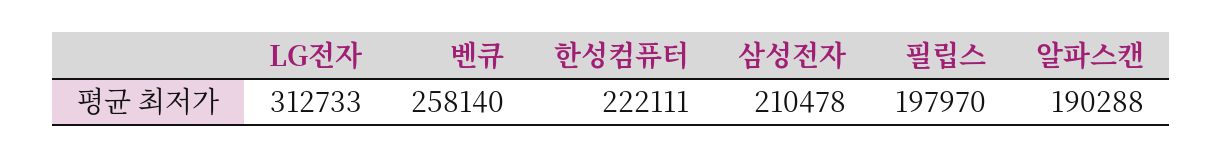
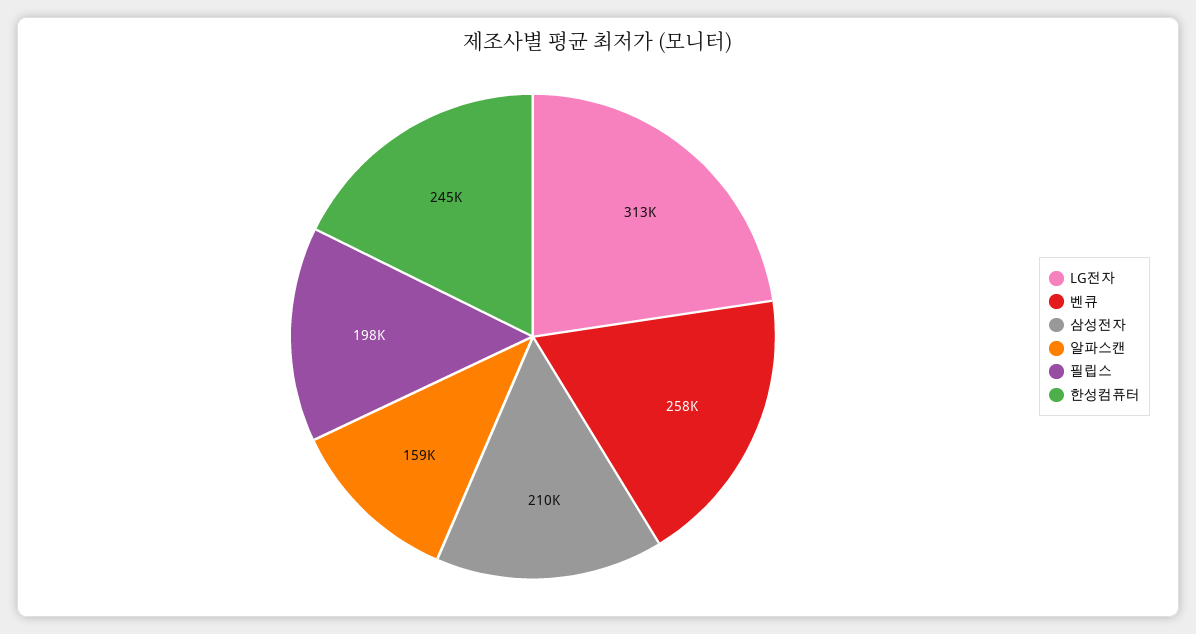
  {
    "LG전자": 312733,
    "벤큐": 258140,
-   "한성컴퓨터": 222111,
+   "한성컴퓨터": 245000,
    "삼성전자": 210478,
    "필립스": 197970,
-   "알파스캔": 190288
+   "알파스캔": 159000
  }

